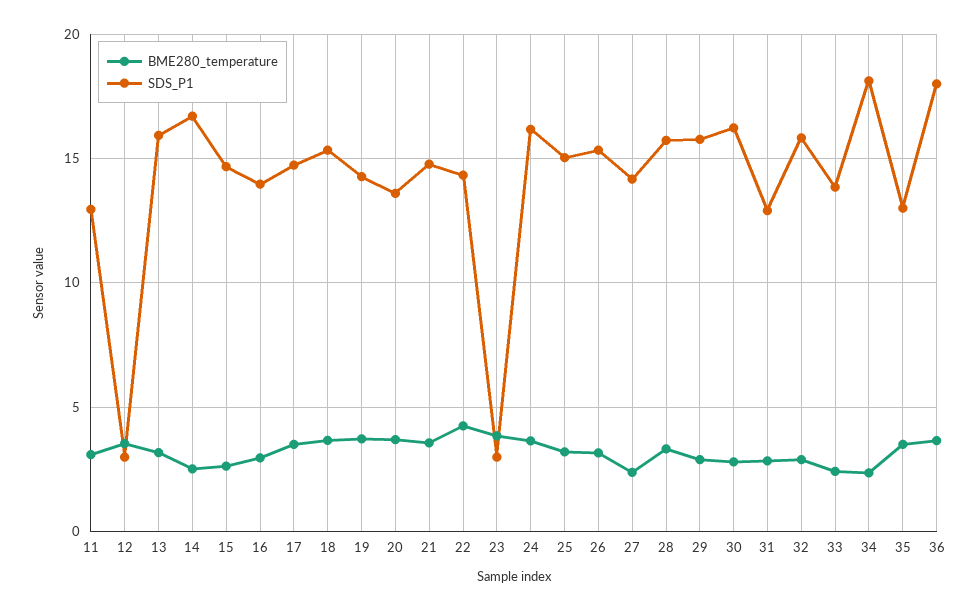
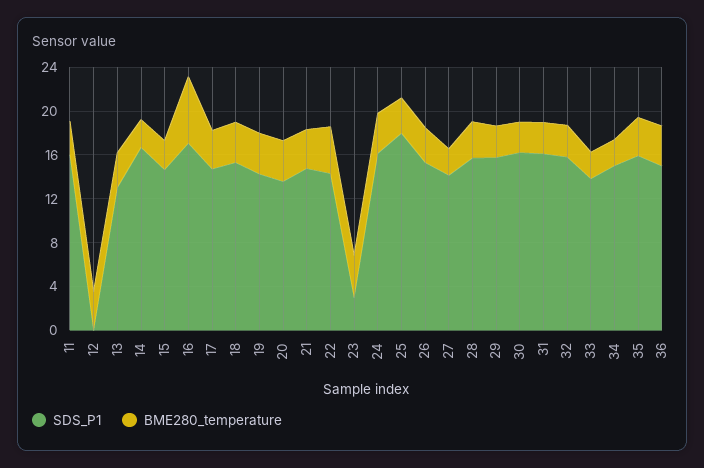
  {
    "BME280_temperature": {
      "11": 3,
      "12": 3.5,
      "13": 3,
      "14": 2.5,
      "15": 2.5,
-     "16": 3,
+     "16": 6,
      "17": 3.5,
      "18": 3.5,
      "19": 3.5,
      "20": 3.5,
      "21": 3.5,
      "22": 4.5,
      "23": 4,
      "24": 3.5,
      "25": 3,
      "26": 3,
      "27": 2.5,
      "28": 3.5,
      "29": 3,
      "30": 3,
      "31": 3,
      "32": 3,
      "33": 2.5,
      "34": 2.5,
      "35": 3.5,
      "36": 3.5
    },
    "SDS_P1": {
-     "11": 13,
+     "11": 16,
-     "12": 3,
+     "12": 0,
-     "13": 16,
+     "13": 13,
      "14": 16.5,
      "15": 14.5,
-     "16": 14,
+     "16": 17,
      "17": 14.5,
      "18": 15.5,
      "19": 14.5,
      "20": 13.5,
      "21": 15,
      "22": 14.5,
      "23": 3,
      "24": 16,
-     "25": 15,
+     "25": 18,
      "26": 15.5,
      "27": 14,
      "28": 15.5,
      "29": 16,
      "30": 16,
-     "31": 13,
+     "31": 16,
      "32": 16,
      "33": 14,
-     "34": 18,
+     "34": 15,
-     "35": 13,
+     "35": 16,
-     "36": 18
+     "36": 15
    }
  }

